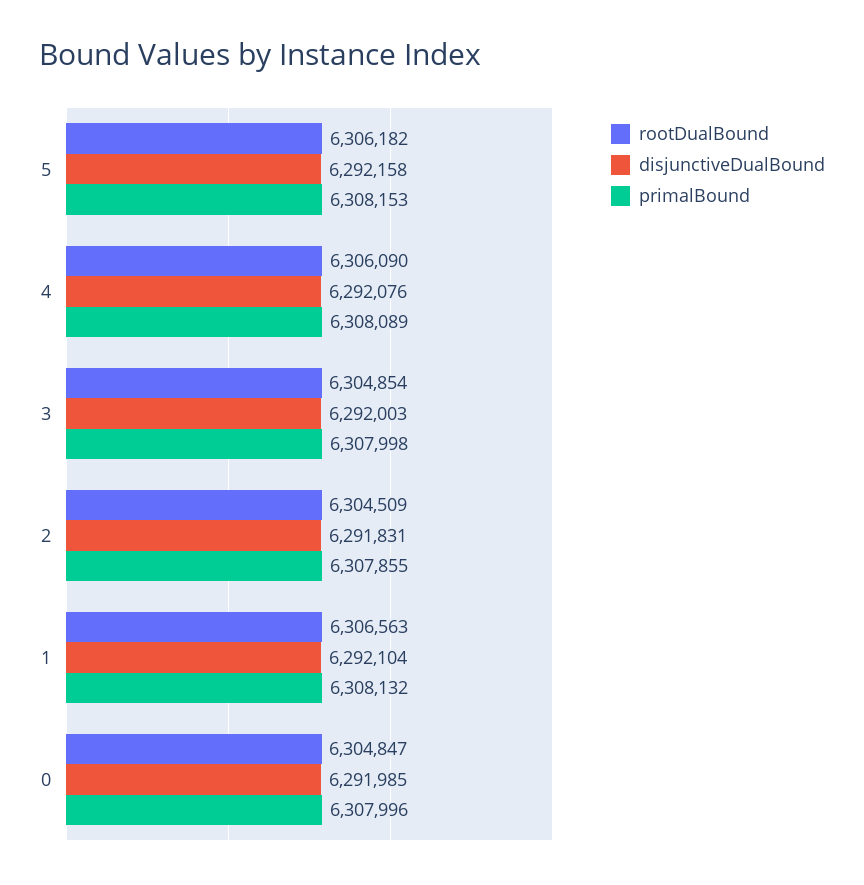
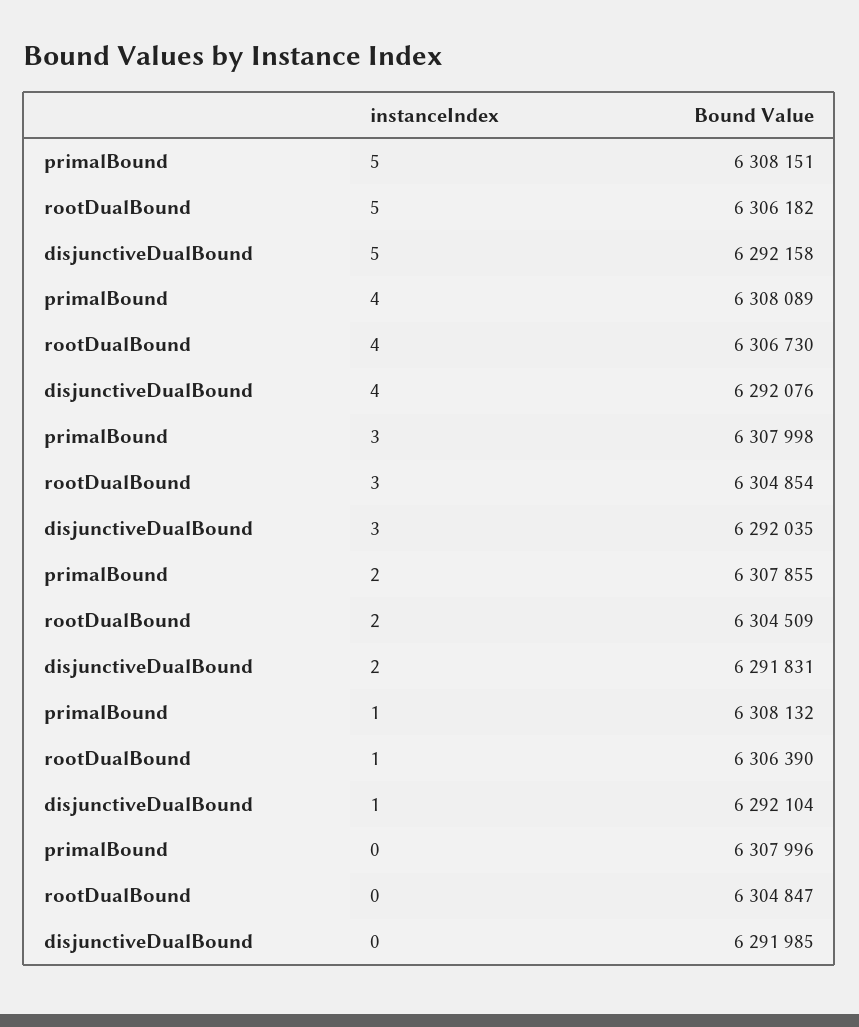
  {
    "rootDualBound": {
      "5": 6306182,
-     "4": 6306090,
+     "4": 6306730,
      "3": 6304854,
      "2": 6304509,
-     "1": 6306563,
+     "1": 6306390,
      "0": 6304847
    },
    "disjunctiveDualBound": {
      "5": 6292158,
      "4": 6292076,
-     "3": 6292003,
+     "3": 6292035,
      "2": 6291831,
      "1": 6292104,
      "0": 6291985
    },
    "primalBound": {
-     "5": 6308153,
+     "5": 6308151,
      "4": 6308089,
      "3": 6307998,
      "2": 6307855,
      "1": 6308132,
      "0": 6307996
    }
  }

